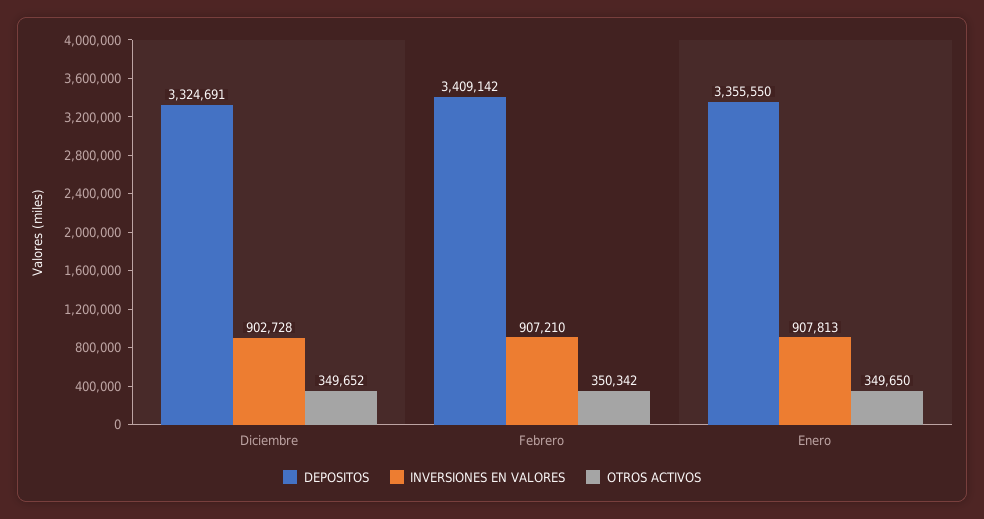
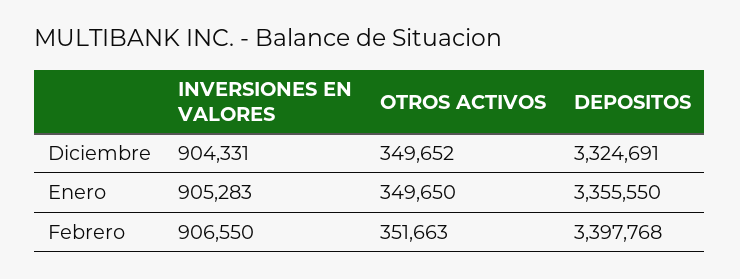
  {
    "DEPOSITOS": {
      "Diciembre": 3324691,
-     "Febrero": 3409142,
+     "Febrero": 3397768,
      "Enero": 3355550
    },
    "INVERSIONES EN VALORES": {
-     "Diciembre": 902728,
+     "Diciembre": 904331,
-     "Febrero": 907210,
+     "Febrero": 906550,
-     "Enero": 907813
+     "Enero": 905283
    },
    "OTROS ACTIVOS": {
      "Diciembre": 349652,
-     "Febrero": 350342,
+     "Febrero": 351663,
      "Enero": 349650
    }
  }

